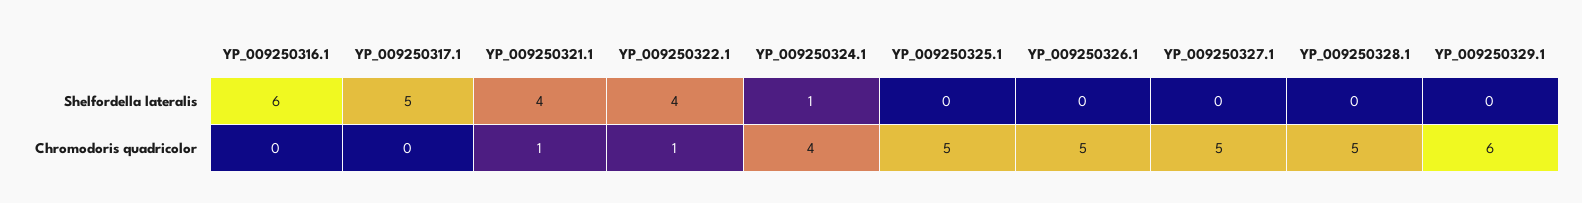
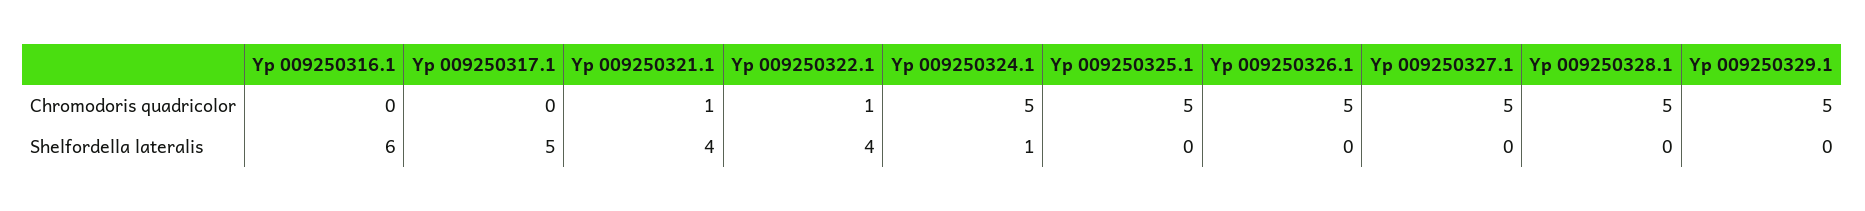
  {
    "YP_009250316.1": {
      "Shelfordella lateralis": 6,
      "Chromodoris quadricolor": 0
    },
    "YP_009250317.1": {
      "Shelfordella lateralis": 5,
      "Chromodoris quadricolor": 0
    },
    "YP_009250321.1": {
      "Shelfordella lateralis": 4,
      "Chromodoris quadricolor": 1
    },
    "YP_009250322.1": {
      "Shelfordella lateralis": 4,
      "Chromodoris quadricolor": 1
    },
    "YP_009250324.1": {
      "Shelfordella lateralis": 1,
-     "Chromodoris quadricolor": 4
+     "Chromodoris quadricolor": 5
    },
    "YP_009250325.1": {
      "Shelfordella lateralis": 0,
      "Chromodoris quadricolor": 5
    },
    "YP_009250326.1": {
      "Shelfordella lateralis": 0,
      "Chromodoris quadricolor": 5
    },
    "YP_009250327.1": {
      "Shelfordella lateralis": 0,
      "Chromodoris quadricolor": 5
    },
    "YP_009250328.1": {
      "Shelfordella lateralis": 0,
      "Chromodoris quadricolor": 5
    },
    "YP_009250329.1": {
      "Shelfordella lateralis": 0,
-     "Chromodoris quadricolor": 6
+     "Chromodoris quadricolor": 5
    }
  }

